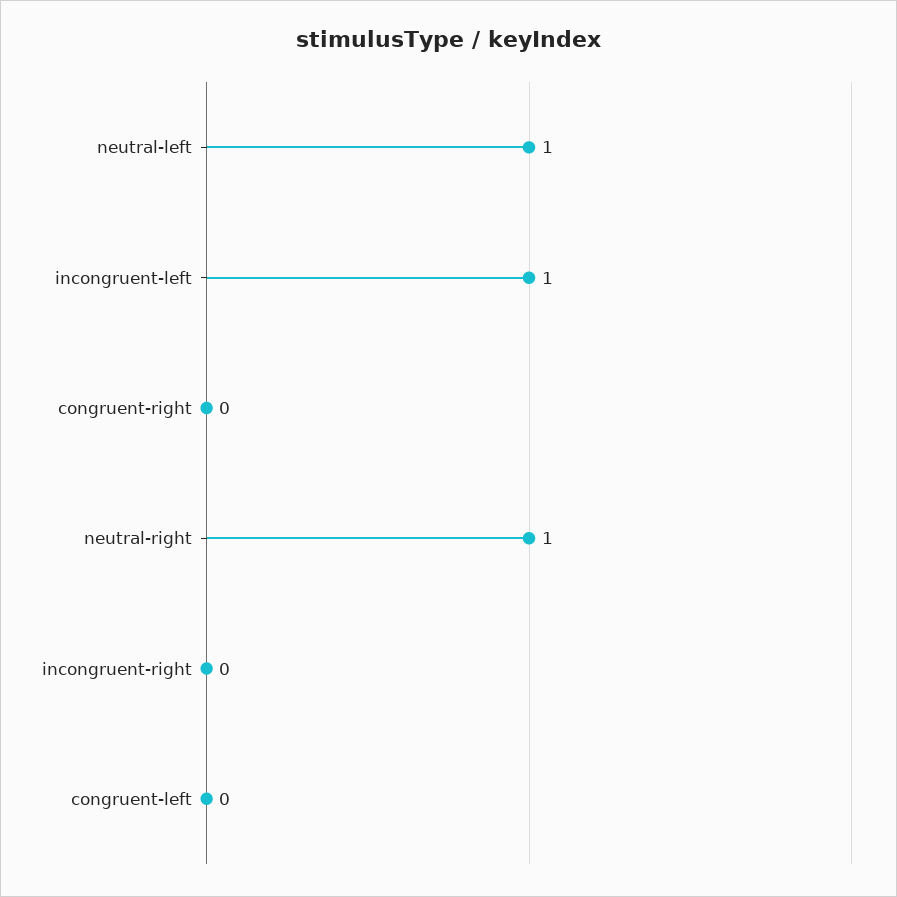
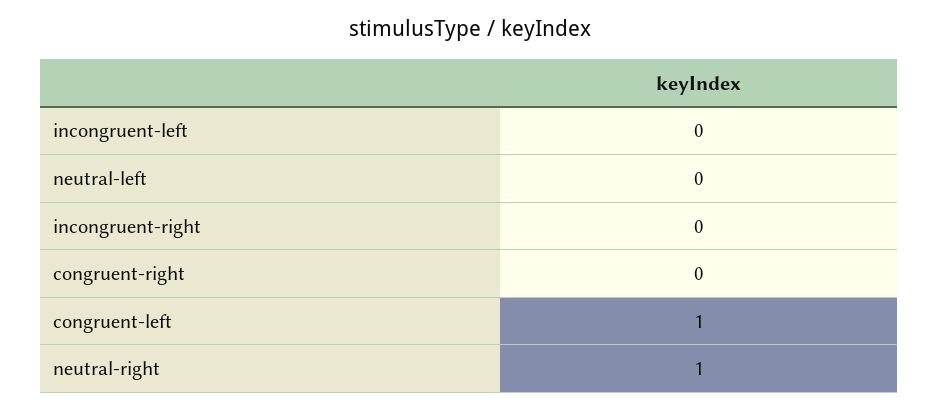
  {
-   "neutral-left": 1,
+   "neutral-left": 0,
-   "incongruent-left": 1,
+   "incongruent-left": 0,
    "congruent-right": 0,
    "neutral-right": 1,
    "incongruent-right": 0,
-   "congruent-left": 0
+   "congruent-left": 1
  }

